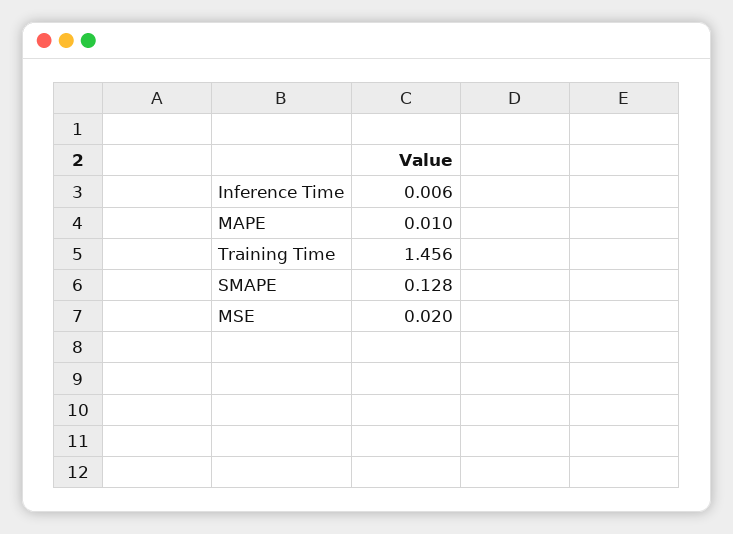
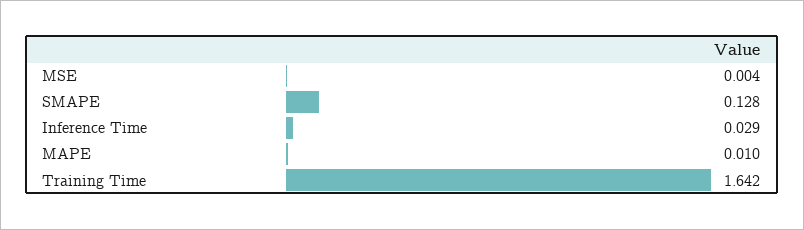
  {
-   "Inference Time": 0.006,
+   "Inference Time": 0.029,
    "MAPE": 0.01,
-   "Training Time": 1.456,
+   "Training Time": 1.642,
    "SMAPE": 0.128,
-   "MSE": 0.02
+   "MSE": 0.004
  }

